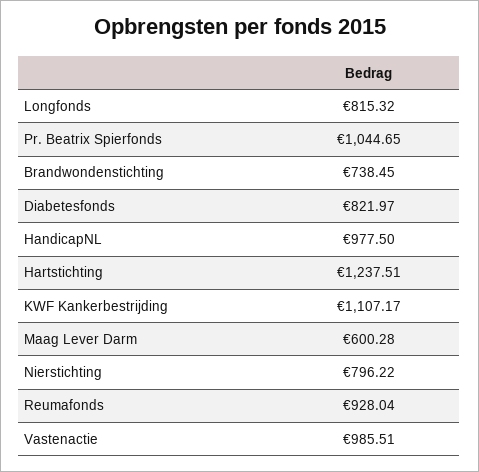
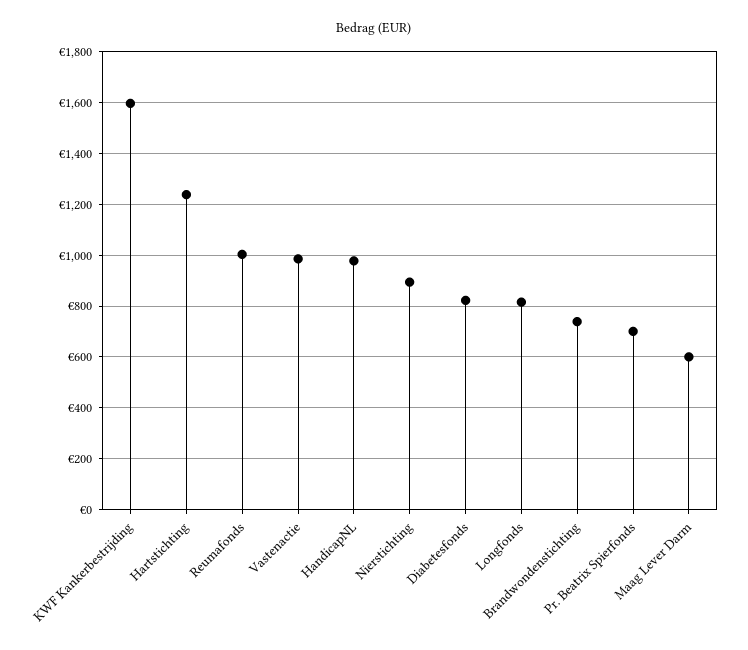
  {
    "Longfonds": 815.32,
-   "Pr. Beatrix Spierfonds": 1044.65,
+   "Pr. Beatrix Spierfonds": 700,
    "Brandwondenstichting": 738.45,
    "Diabetesfonds": 821.97,
    "HandicapNL": 977.5,
    "Hartstichting": 1237.51,
-   "KWF Kankerbestrijding": 1107.17,
+   "KWF Kankerbestrijding": 1600,
    "Maag Lever Darm": 600.28,
-   "Nierstichting": 796.22,
+   "Nierstichting": 900,
-   "Reumafonds": 928.04,
+   "Reumafonds": 1000,
    "Vastenactie": 985.51
  }

